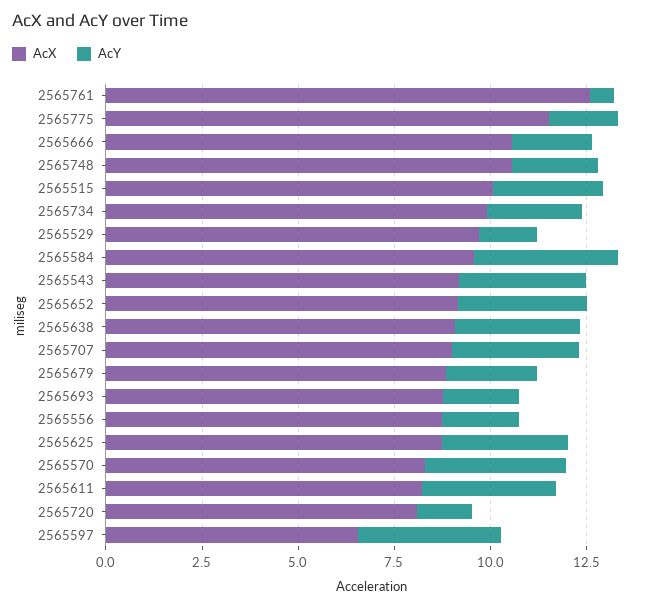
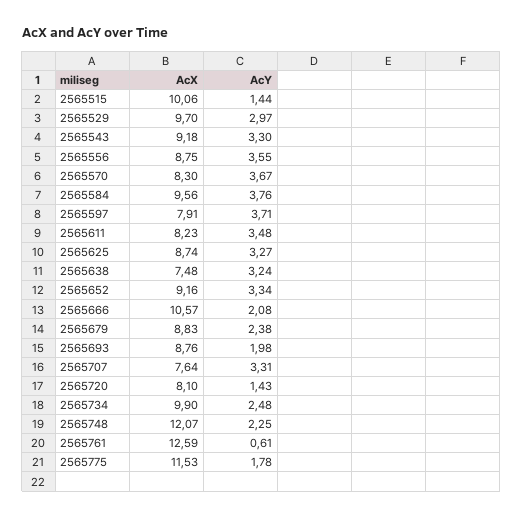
  {
    "AcX": {
      "2565761": 12.59,
      "2565775": 11.53,
      "2565666": 10.57,
-     "2565748": 10.5,
+     "2565748": 12.07,
      "2565515": 10.06,
      "2565734": 9.9,
      "2565529": 9.7,
      "2565584": 9.56,
      "2565543": 9.18,
      "2565652": 9.16,
-     "2565638": 9,
+     "2565638": 7.48,
-     "2565707": 9,
+     "2565707": 7.64,
      "2565679": 8.83,
      "2565693": 8.76,
      "2565556": 8.75,
      "2565625": 8.74,
      "2565570": 8.3,
      "2565611": 8.23,
      "2565720": 8.1,
-     "2565597": 6.5
+     "2565597": 7.91
    },
    "AcY": {
      "2565761": 0.61,
      "2565775": 1.78,
      "2565666": 2.08,
      "2565748": 2.25,
-     "2565515": 3,
+     "2565515": 1.44,
      "2565734": 2.48,
-     "2565529": 1.5,
+     "2565529": 2.97,
      "2565584": 3.76,
      "2565543": 3.3,
      "2565652": 3.34,
      "2565638": 3.24,
      "2565707": 3.31,
      "2565679": 2.38,
      "2565693": 1.98,
-     "2565556": 2,
+     "2565556": 3.55,
      "2565625": 3.27,
      "2565570": 3.67,
      "2565611": 3.48,
      "2565720": 1.43,
      "2565597": 3.71
    }
  }

